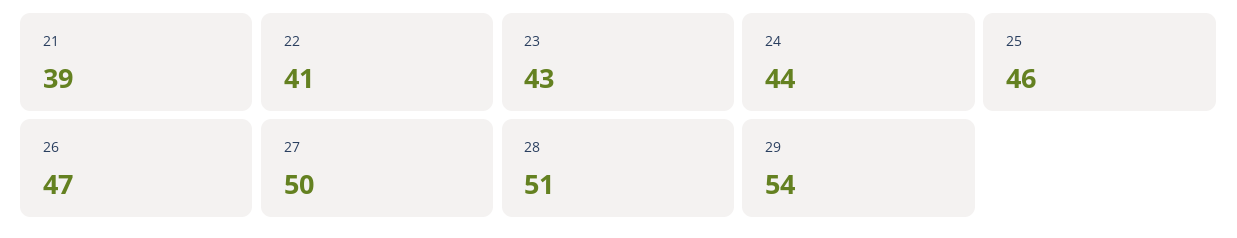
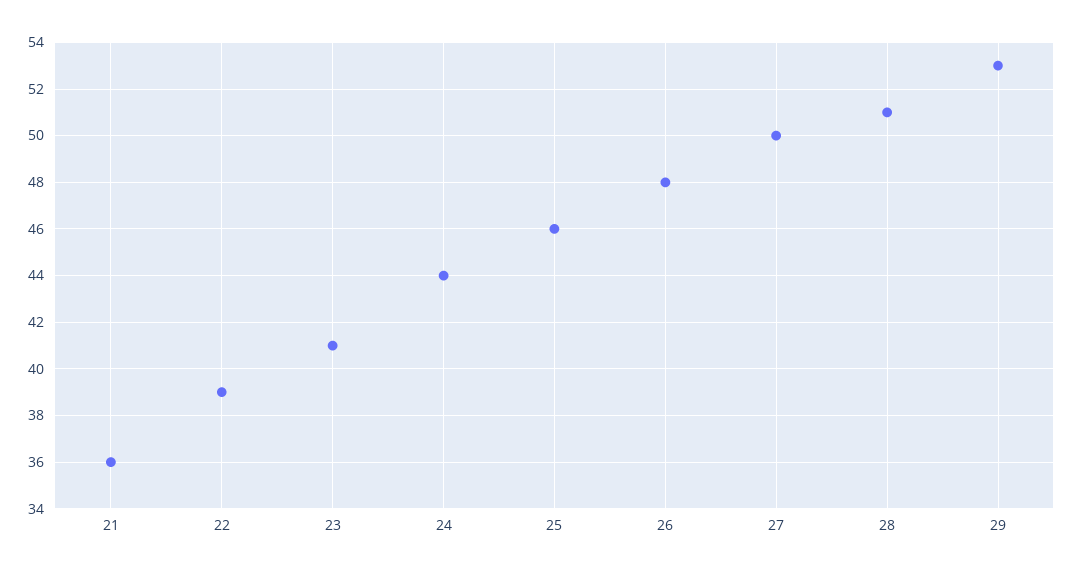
  {
-   "21": 39,
+   "21": 36,
-   "22": 41,
+   "22": 39,
-   "23": 43,
+   "23": 41,
    "24": 44,
    "25": 46,
-   "26": 47,
+   "26": 48,
    "27": 50,
    "28": 51,
-   "29": 54
+   "29": 53
  }

